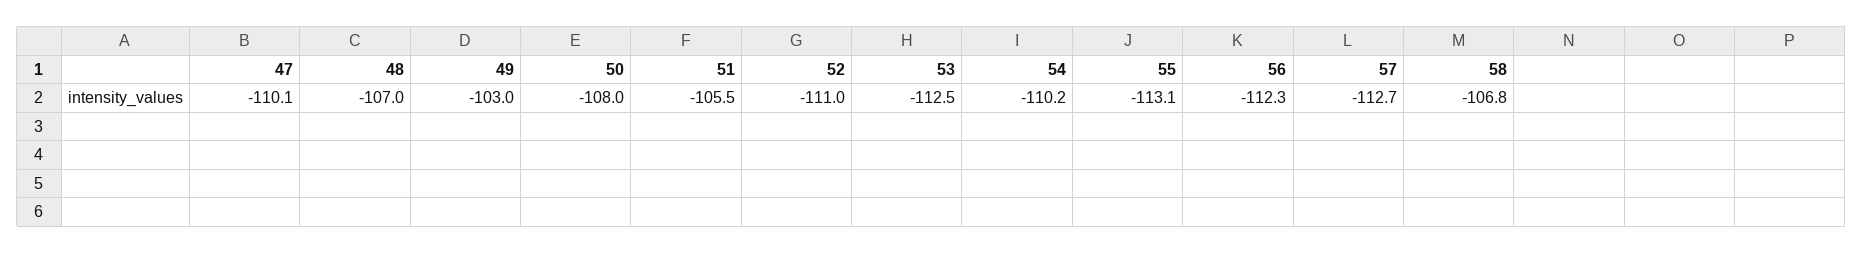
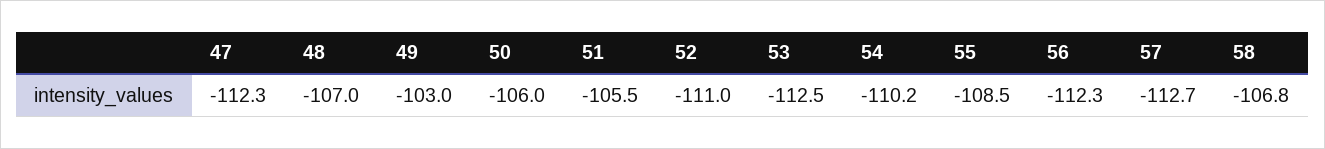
  {
-   "47": -110.1,
+   "47": -112.3,
    "48": -107,
    "49": -103,
-   "50": -108,
+   "50": -106,
    "51": -105.5,
    "52": -111,
    "53": -112.5,
    "54": -110.2,
-   "55": -113.1,
+   "55": -108.5,
    "56": -112.3,
    "57": -112.7,
    "58": -106.8
  }

